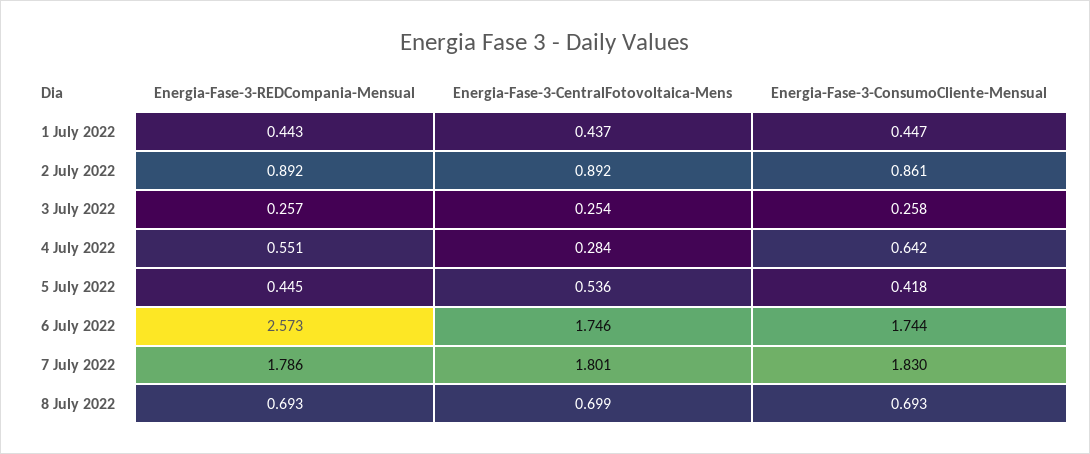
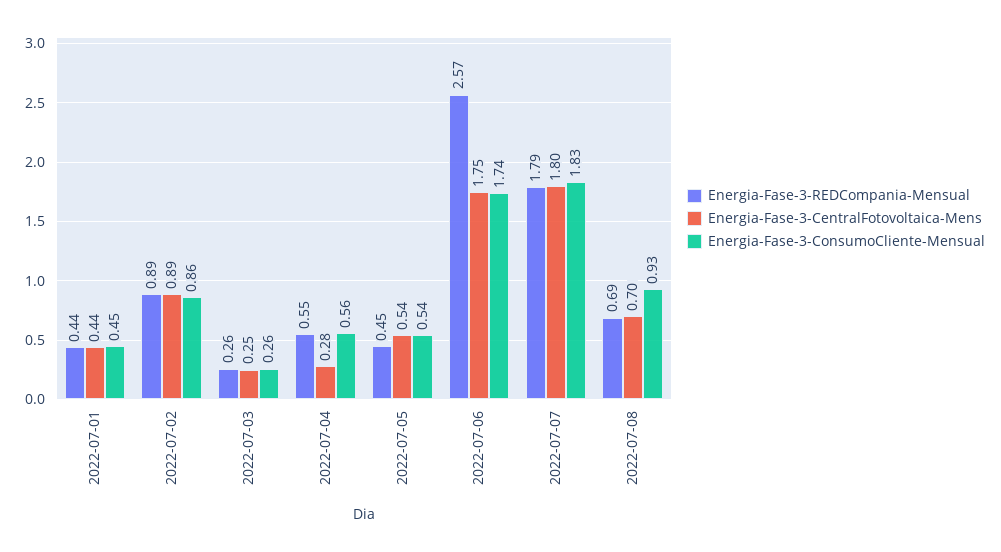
  {
    "Energia-Fase-3-REDCompania-Mensual": {
      "1 July 2022": 0.443,
      "2 July 2022": 0.892,
      "3 July 2022": 0.257,
      "4 July 2022": 0.551,
      "5 July 2022": 0.445,
      "6 July 2022": 2.573,
      "7 July 2022": 1.786,
      "8 July 2022": 0.693
    },
    "Energia-Fase-3-CentralFotovoltaica-Mens": {
      "1 July 2022": 0.437,
      "2 July 2022": 0.892,
      "3 July 2022": 0.254,
      "4 July 2022": 0.284,
      "5 July 2022": 0.536,
      "6 July 2022": 1.746,
      "7 July 2022": 1.801,
      "8 July 2022": 0.699
    },
    "Energia-Fase-3-ConsumoCliente-Mensual": {
      "1 July 2022": 0.447,
      "2 July 2022": 0.861,
      "3 July 2022": 0.258,
-     "4 July 2022": 0.642,
+     "4 July 2022": 0.56,
-     "5 July 2022": 0.418,
+     "5 July 2022": 0.54,
      "6 July 2022": 1.744,
      "7 July 2022": 1.83,
-     "8 July 2022": 0.693
+     "8 July 2022": 0.93
    }
  }

